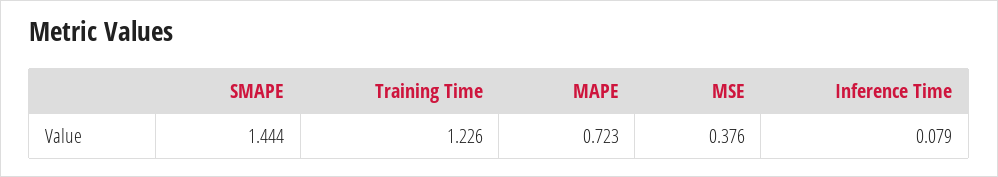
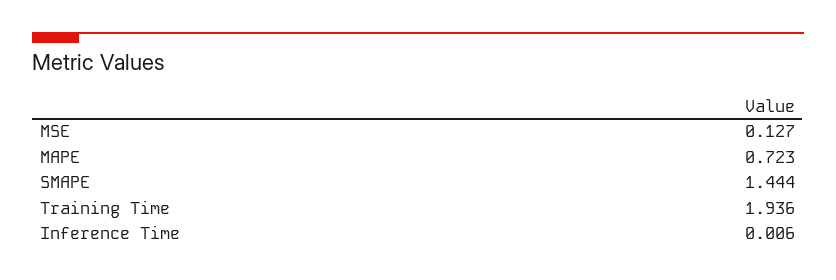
  {
    "SMAPE": 1.444,
-   "Training Time": 1.226,
+   "Training Time": 1.936,
    "MAPE": 0.723,
-   "MSE": 0.376,
+   "MSE": 0.127,
-   "Inference Time": 0.079
+   "Inference Time": 0.006
  }

